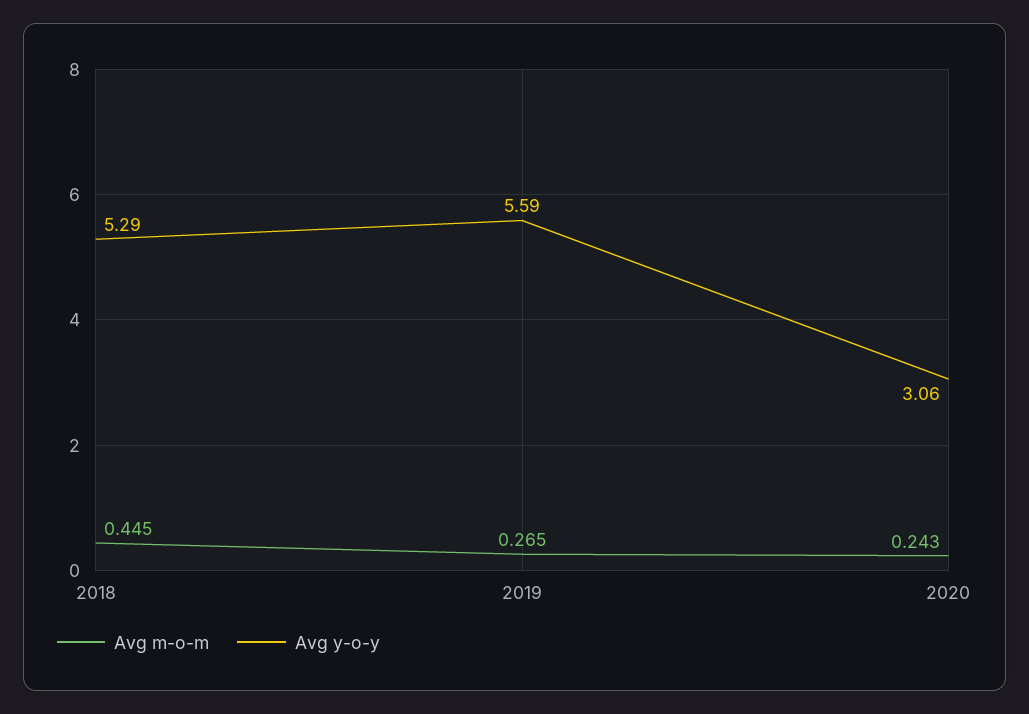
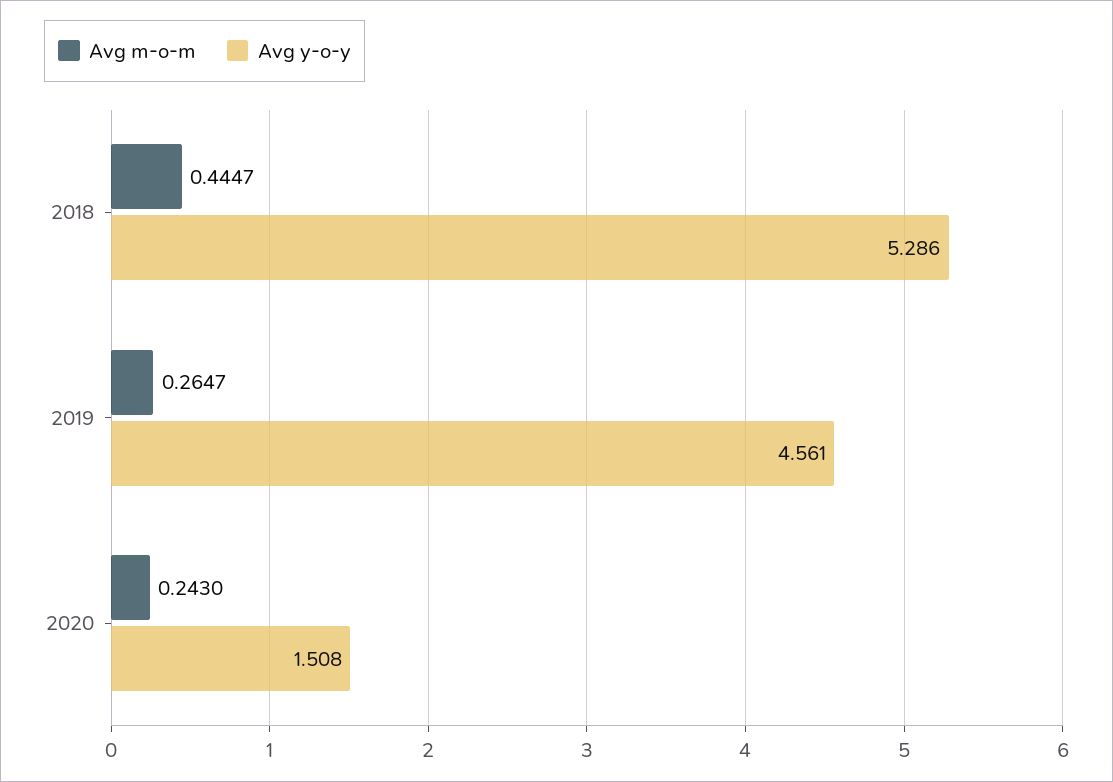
  {
    "Avg m-o-m": {
      "2018": 0.4447,
      "2019": 0.2647,
      "2020": 0.243
    },
    "Avg y-o-y": {
      "2018": 5.286,
-     "2019": 5.59,
+     "2019": 4.561,
-     "2020": 3.06
+     "2020": 1.508
    }
  }

